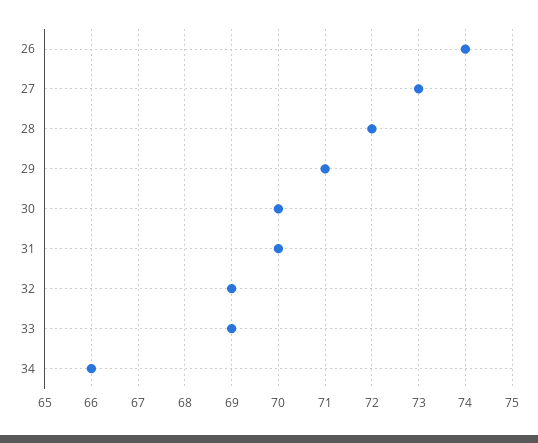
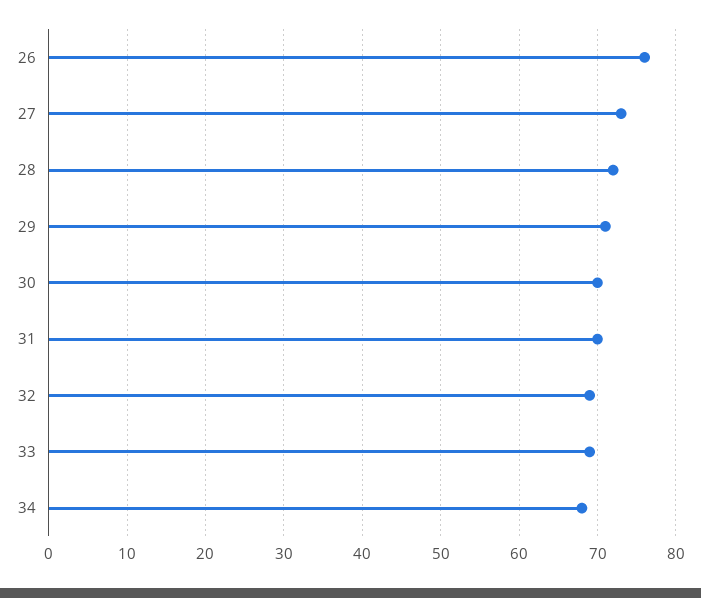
  {
-   "26": 74,
+   "26": 76,
    "27": 73,
    "28": 72,
    "29": 71,
    "30": 70,
    "31": 70,
    "32": 69,
    "33": 69,
-   "34": 66
+   "34": 68
  }

